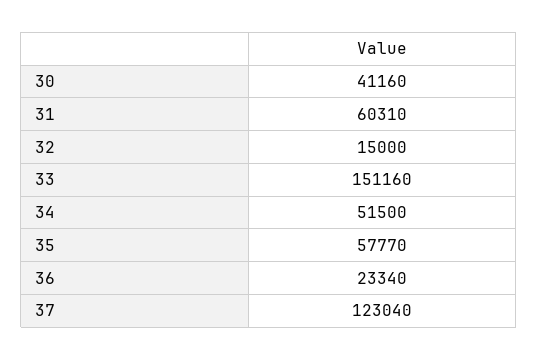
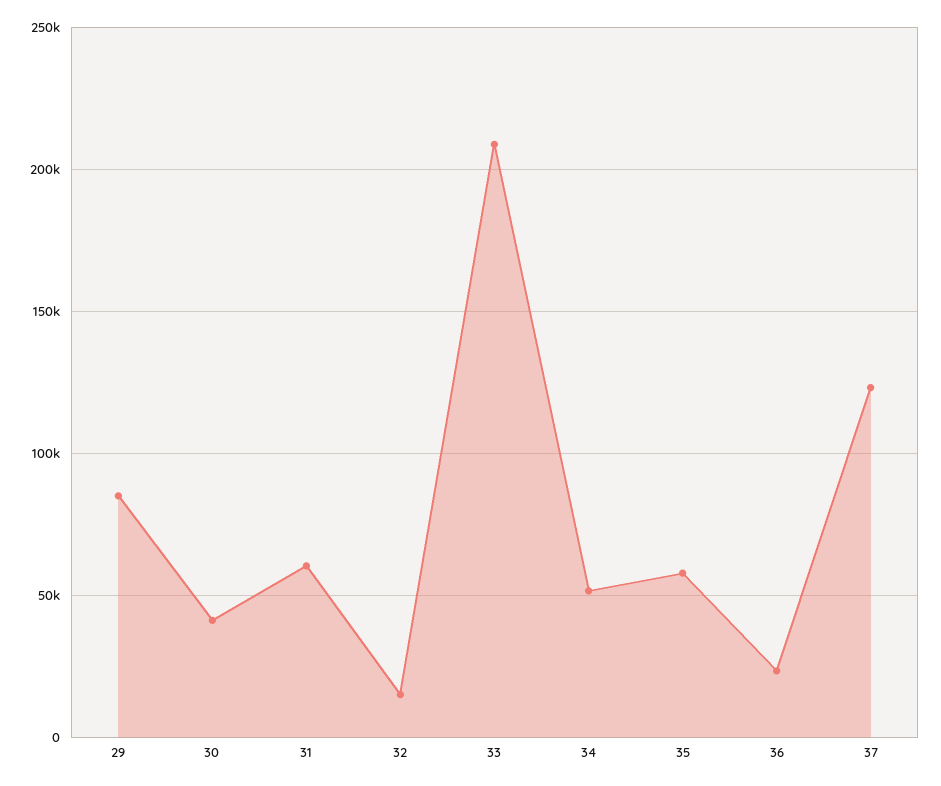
  {
    "30": 41160,
    "31": 60310,
    "32": 15000,
-   "33": 151160,
+   "33": 210000,
    "34": 51500,
    "35": 57770,
    "36": 23340,
-   "37": 123040
+   "37": 123040,
+   "29": 85000
  }

